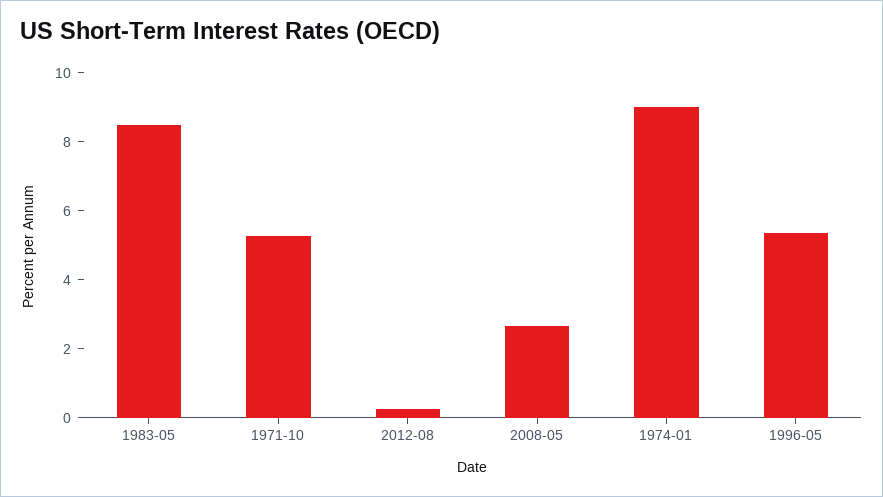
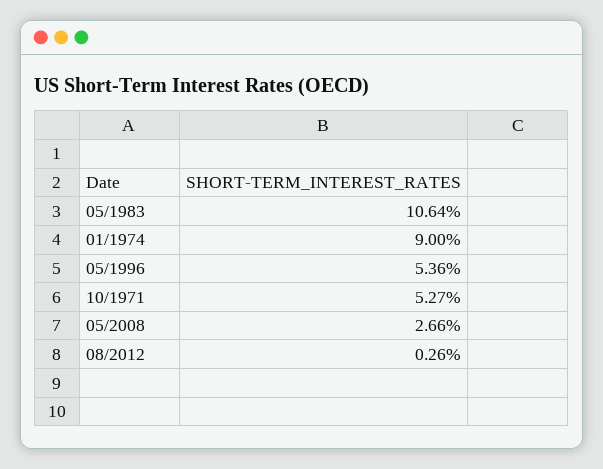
  {
-   "1983-05": 8.5,
+   "1983-05": 10.64,
    "1971-10": 5.27,
    "2012-08": 0.26,
    "2008-05": 2.66,
    "1974-01": 9,
    "1996-05": 5.36
  }

